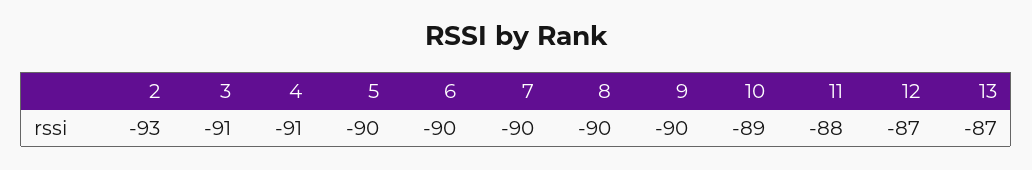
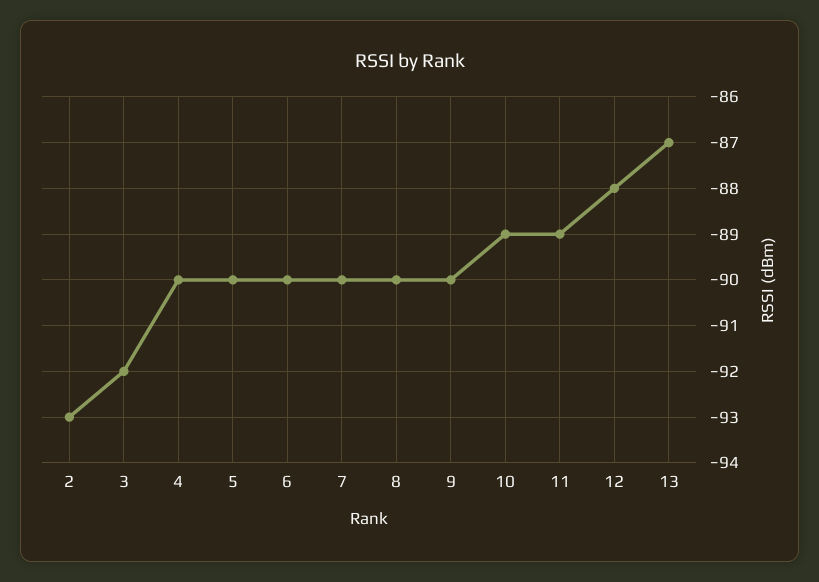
  {
    "2": -93,
-   "3": -91,
+   "3": -92,
-   "4": -91,
+   "4": -90,
    "5": -90,
    "6": -90,
    "7": -90,
    "8": -90,
    "9": -90,
    "10": -89,
-   "11": -88,
+   "11": -89,
-   "12": -87,
+   "12": -88,
    "13": -87
  }

